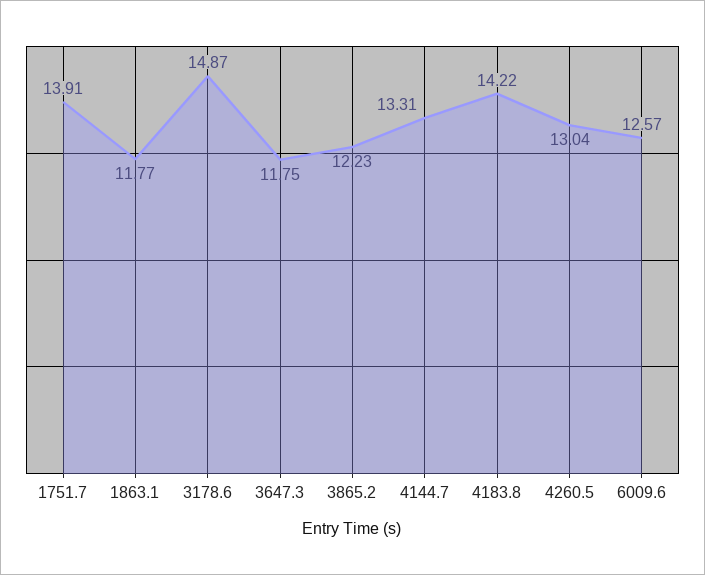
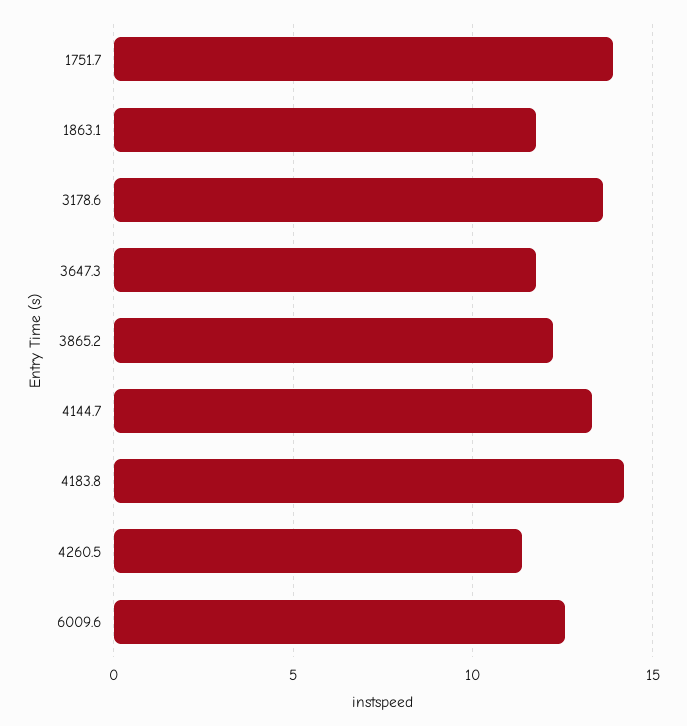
  {
    "1751.7": 13.91,
    "1863.1": 11.77,
-   "3178.6": 14.87,
+   "3178.6": 13.5,
    "3647.3": 11.75,
    "3865.2": 12.23,
    "4144.7": 13.31,
    "4183.8": 14.22,
-   "4260.5": 13.04,
+   "4260.5": 11.5,
    "6009.6": 12.57
  }

